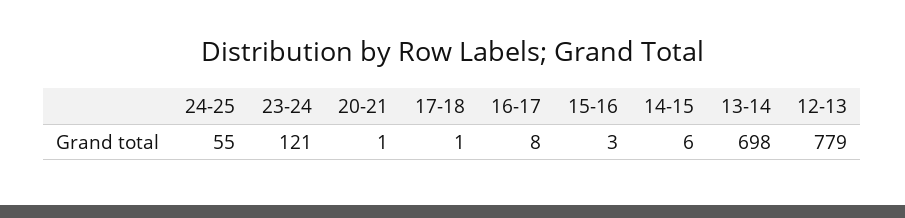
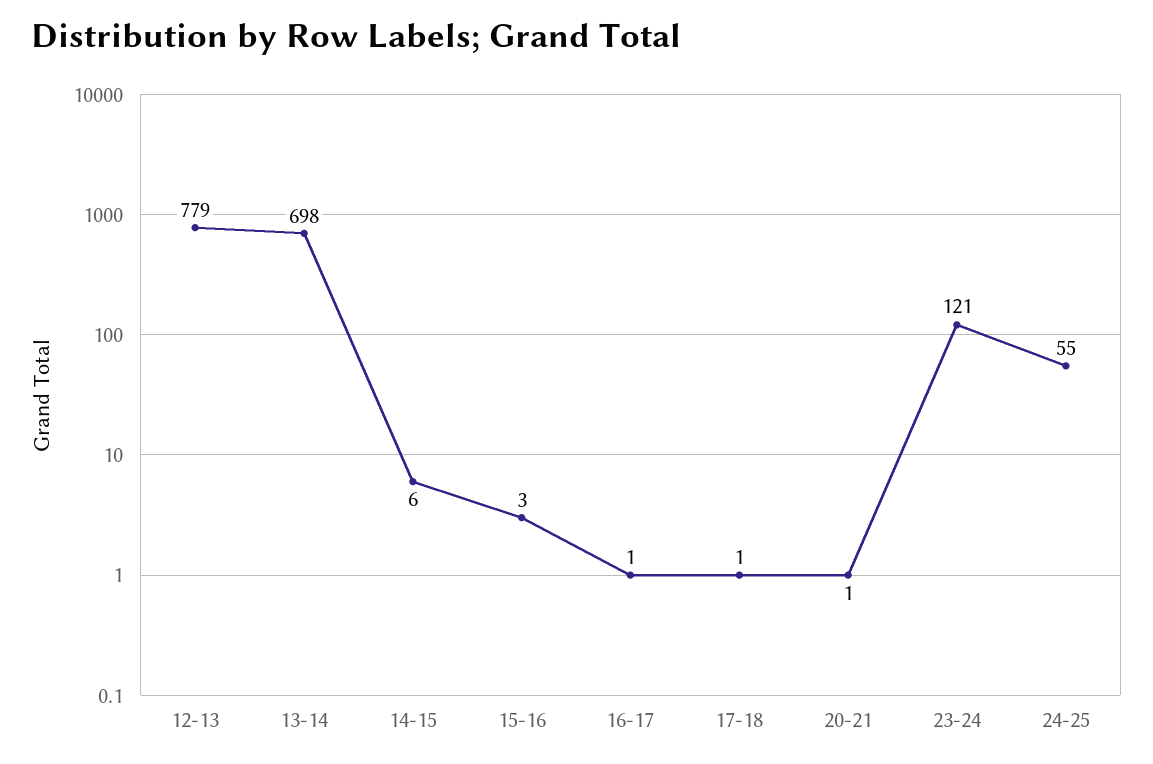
  {
    "24-25": 55,
    "23-24": 121,
    "20-21": 1,
    "17-18": 1,
-   "16-17": 8,
+   "16-17": 1,
    "15-16": 3,
    "14-15": 6,
    "13-14": 698,
    "12-13": 779
  }

